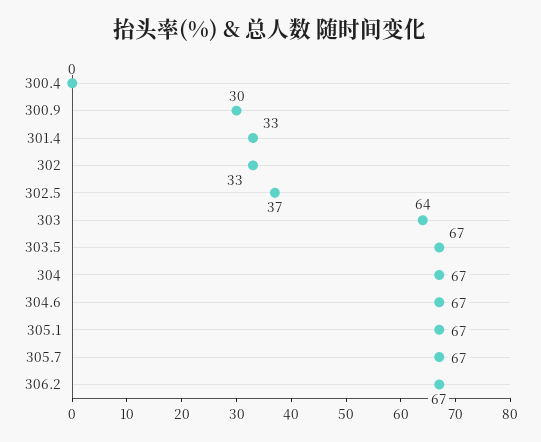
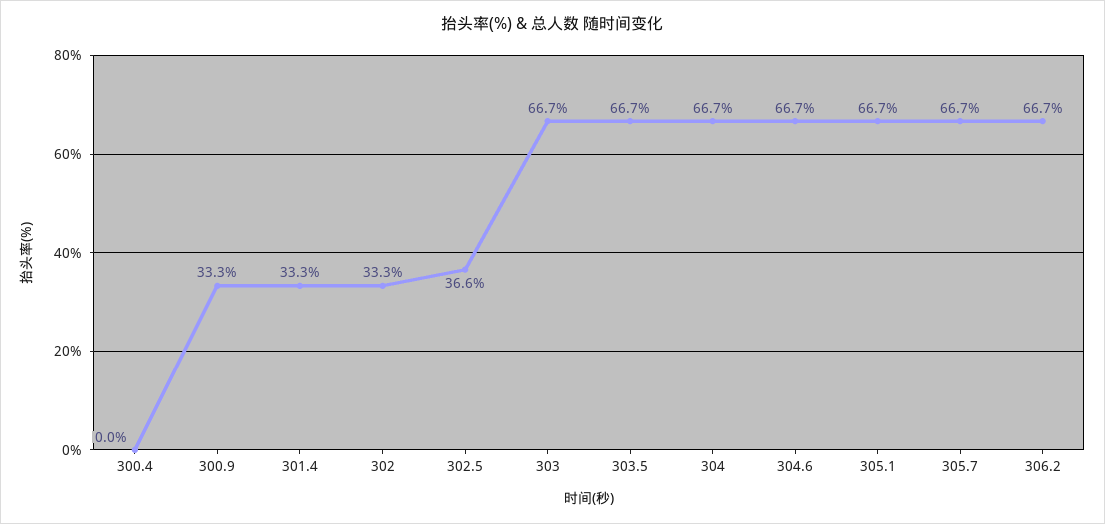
  {
    "300.4": 0,
-   "300.9": 30,
+   "300.9": 33.3,
    "301.4": 33.3,
    "302": 33.3,
    "302.5": 36.6,
-   "303": 64,
+   "303": 66.7,
    "303.5": 66.7,
    "304": 66.7,
    "304.6": 66.7,
    "305.1": 66.7,
    "305.7": 66.7,
    "306.2": 66.7
  }

